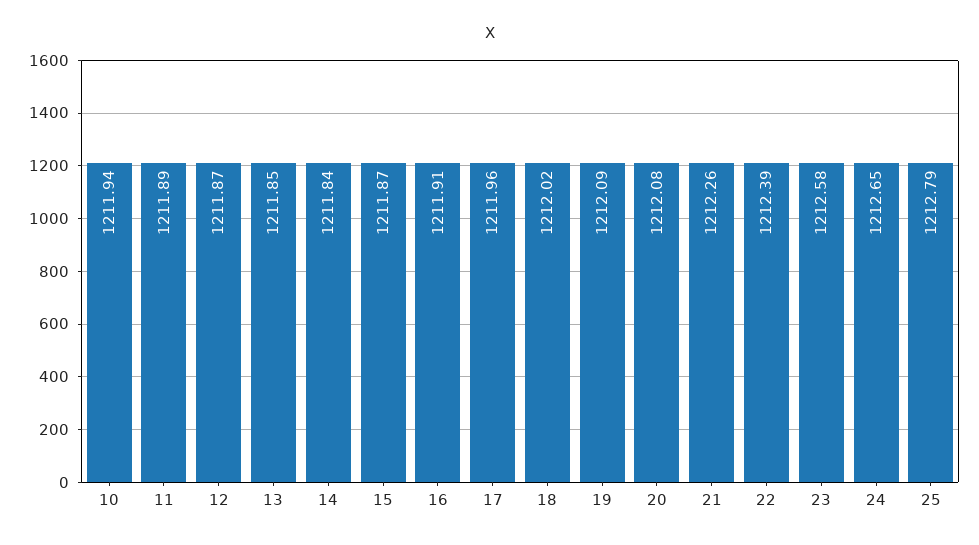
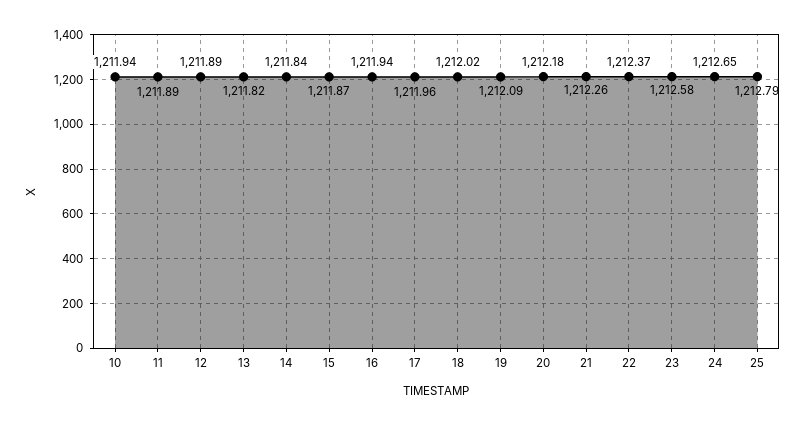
  {
    "10": 1211.94,
    "11": 1211.89,
-   "12": 1211.87,
+   "12": 1211.89,
-   "13": 1211.85,
+   "13": 1211.82,
    "14": 1211.84,
    "15": 1211.87,
-   "16": 1211.91,
+   "16": 1211.94,
    "17": 1211.96,
    "18": 1212.02,
    "19": 1212.09,
-   "20": 1212.08,
+   "20": 1212.18,
    "21": 1212.26,
-   "22": 1212.39,
+   "22": 1212.37,
    "23": 1212.58,
    "24": 1212.65,
    "25": 1212.79
  }

